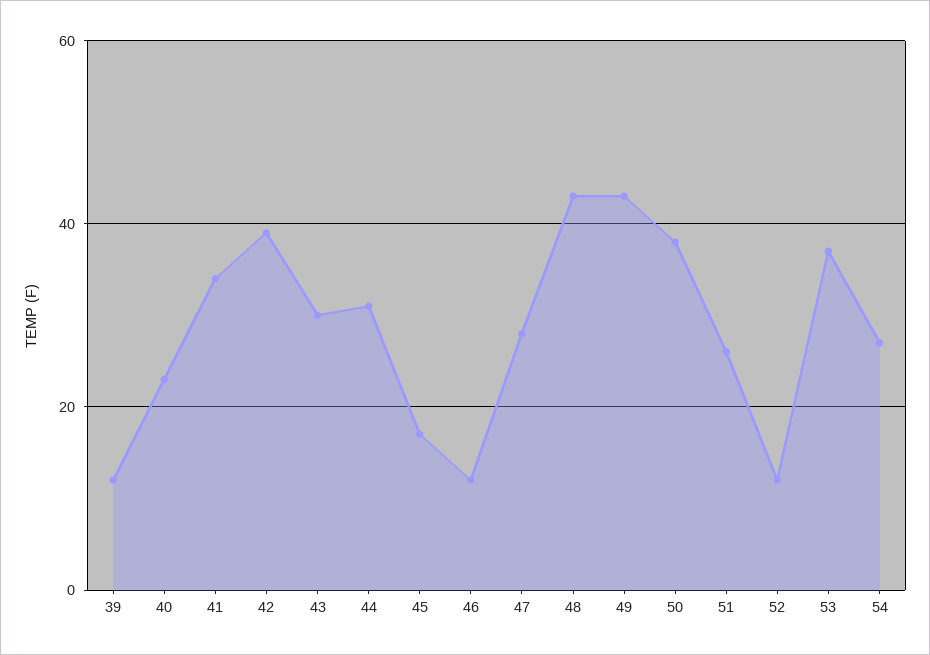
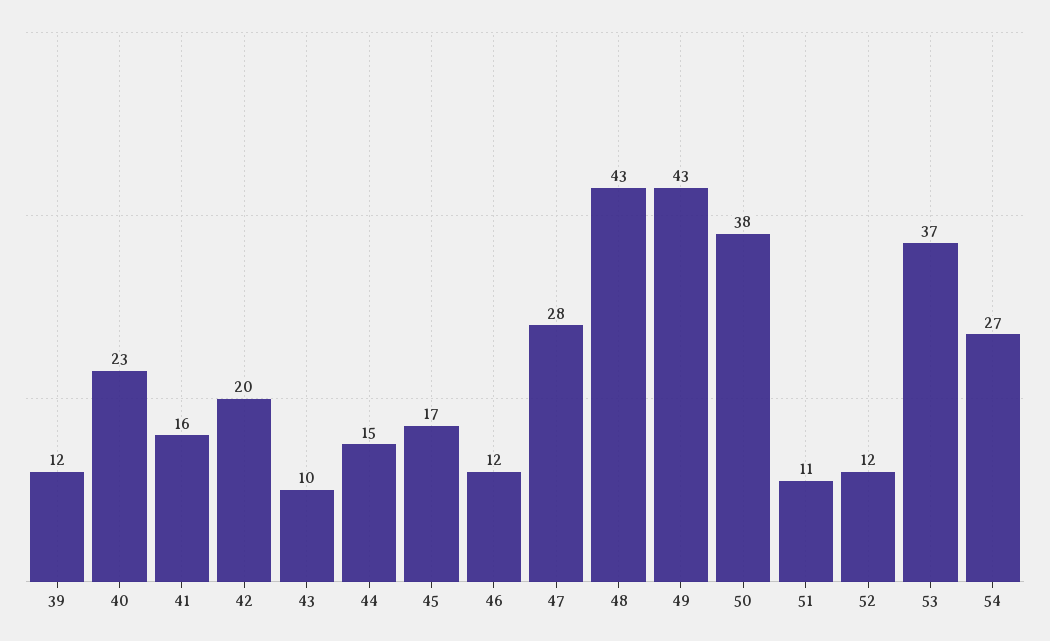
  {
    "39": 12,
    "40": 23,
-   "41": 35,
+   "41": 16,
-   "42": 40,
+   "42": 20,
-   "43": 30,
+   "43": 10,
-   "44": 30,
+   "44": 15,
    "45": 17,
    "46": 12,
    "47": 28,
    "48": 43,
    "49": 43,
    "50": 38,
-   "51": 25,
+   "51": 11,
    "52": 12,
    "53": 37,
    "54": 27
  }

